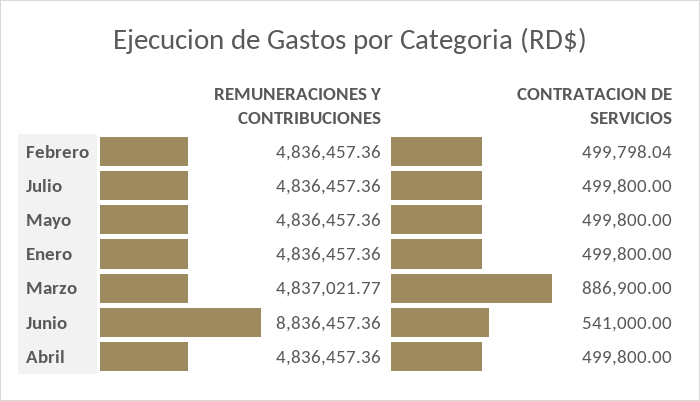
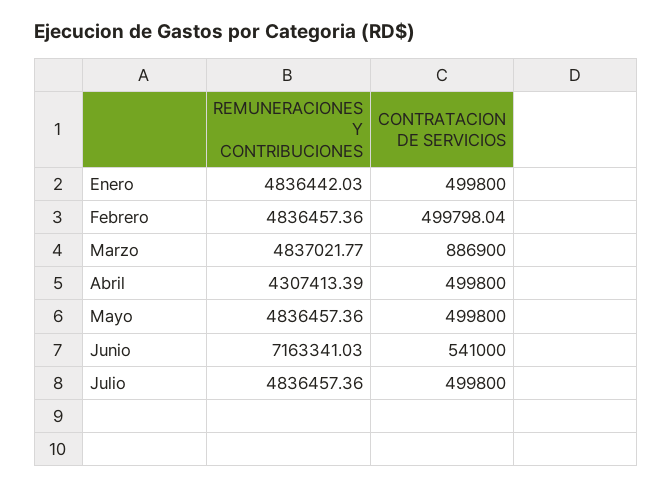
  {
    "REMUNERACIONES Y CONTRIBUCIONES": {
      "Febrero": 4836457.36,
      "Julio": 4836457.36,
      "Mayo": 4836457.36,
-     "Enero": 4836457.36,
+     "Enero": 4836442.03,
      "Marzo": 4837021.77,
-     "Junio": 8836457.36,
+     "Junio": 7163341.03,
-     "Abril": 4836457.36
+     "Abril": 4307413.39
    },
    "CONTRATACION DE SERVICIOS": {
      "Febrero": 499798.04,
      "Julio": 499800,
      "Mayo": 499800,
      "Enero": 499800,
      "Marzo": 886900,
      "Junio": 541000,
      "Abril": 499800
    }
  }

